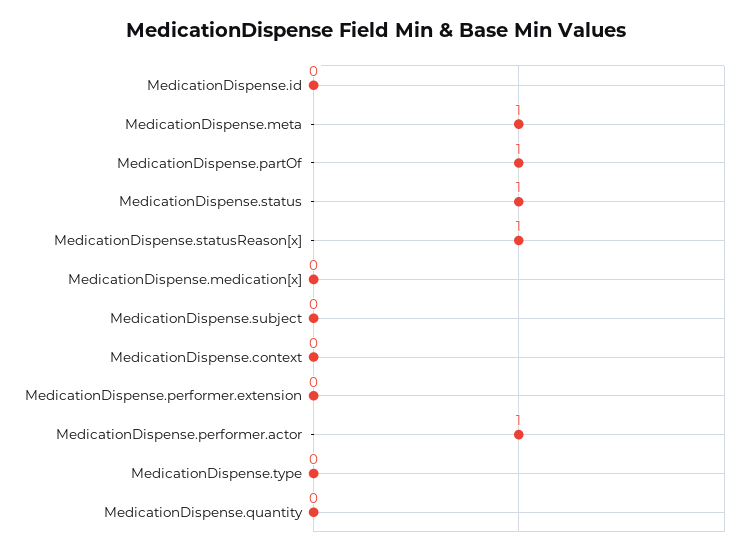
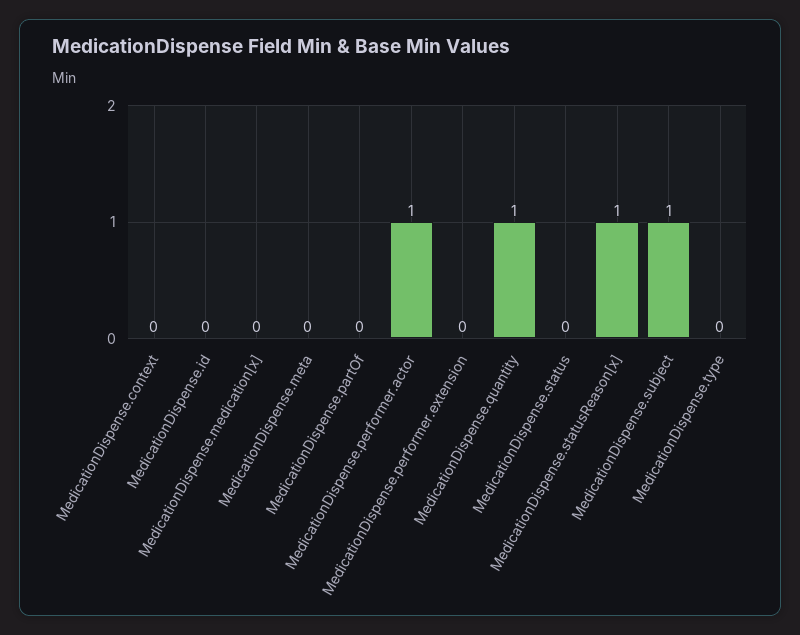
  {
    "MedicationDispense.id": 0,
-   "MedicationDispense.meta": 1,
+   "MedicationDispense.meta": 0,
-   "MedicationDispense.partOf": 1,
+   "MedicationDispense.partOf": 0,
-   "MedicationDispense.status": 1,
+   "MedicationDispense.status": 0,
    "MedicationDispense.statusReason[x]": 1,
    "MedicationDispense.medication[x]": 0,
-   "MedicationDispense.subject": 0,
+   "MedicationDispense.subject": 1,
    "MedicationDispense.context": 0,
    "MedicationDispense.performer.extension": 0,
    "MedicationDispense.performer.actor": 1,
    "MedicationDispense.type": 0,
-   "MedicationDispense.quantity": 0
+   "MedicationDispense.quantity": 1
  }

